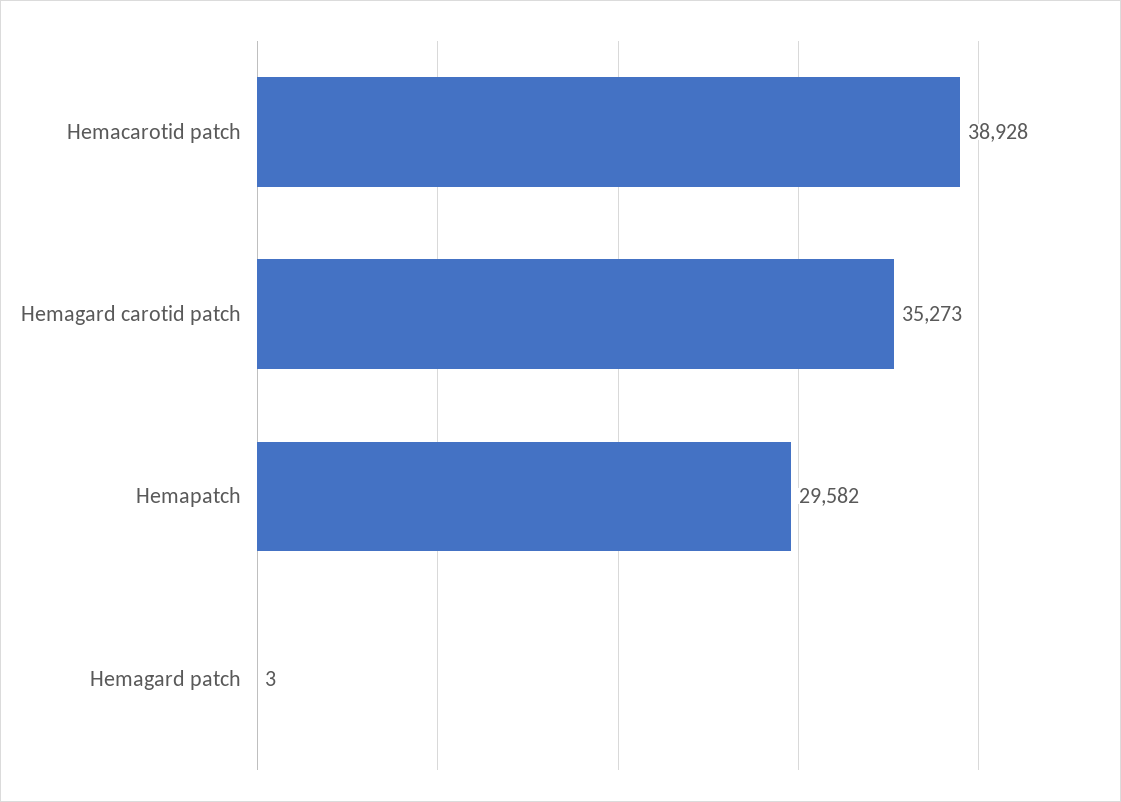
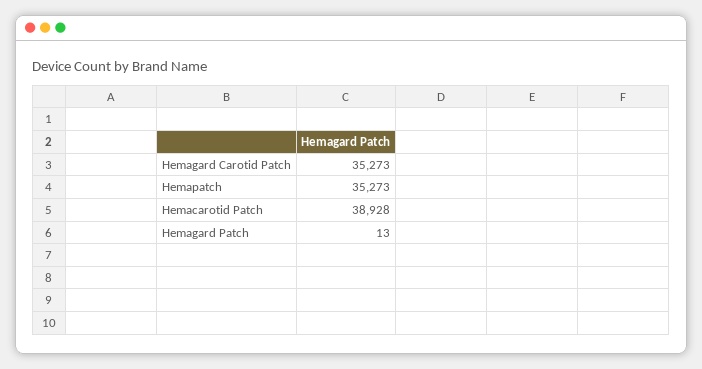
  {
    "Hemacarotid patch": 38928,
    "Hemagard carotid patch": 35273,
-   "Hemapatch": 29582,
+   "Hemapatch": 35273,
-   "Hemagard patch": 3
+   "Hemagard patch": 13
  }

